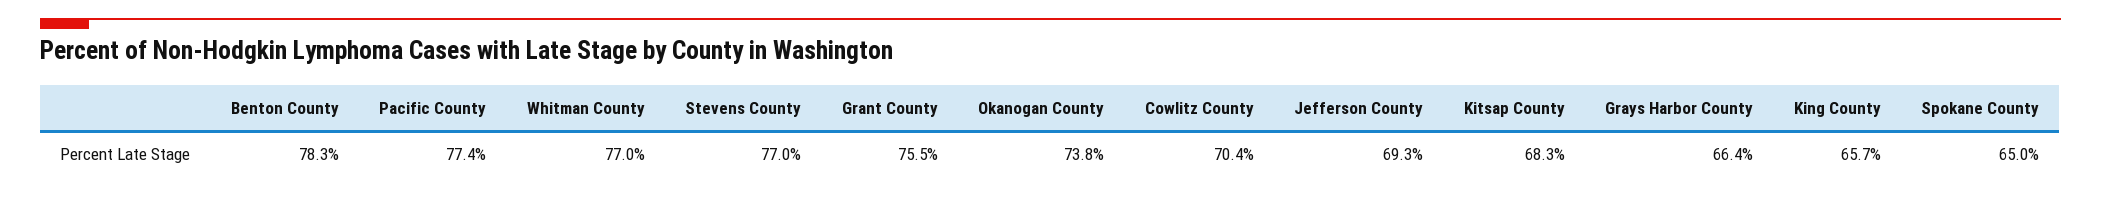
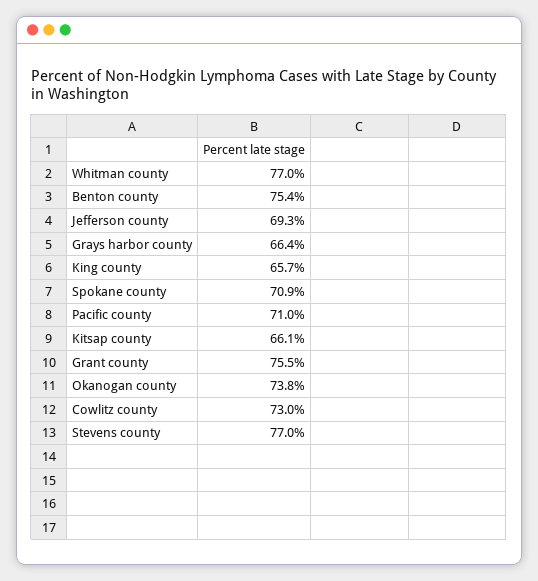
  {
-   "Benton County": 78.3,
+   "Benton County": 75.4,
-   "Pacific County": 77.4,
+   "Pacific County": 71,
    "Whitman County": 77,
    "Stevens County": 77,
    "Grant County": 75.5,
    "Okanogan County": 73.8,
-   "Cowlitz County": 70.4,
+   "Cowlitz County": 73,
    "Jefferson County": 69.3,
-   "Kitsap County": 68.3,
+   "Kitsap County": 66.1,
    "Grays Harbor County": 66.4,
    "King County": 65.7,
-   "Spokane County": 65
+   "Spokane County": 70.9
  }

